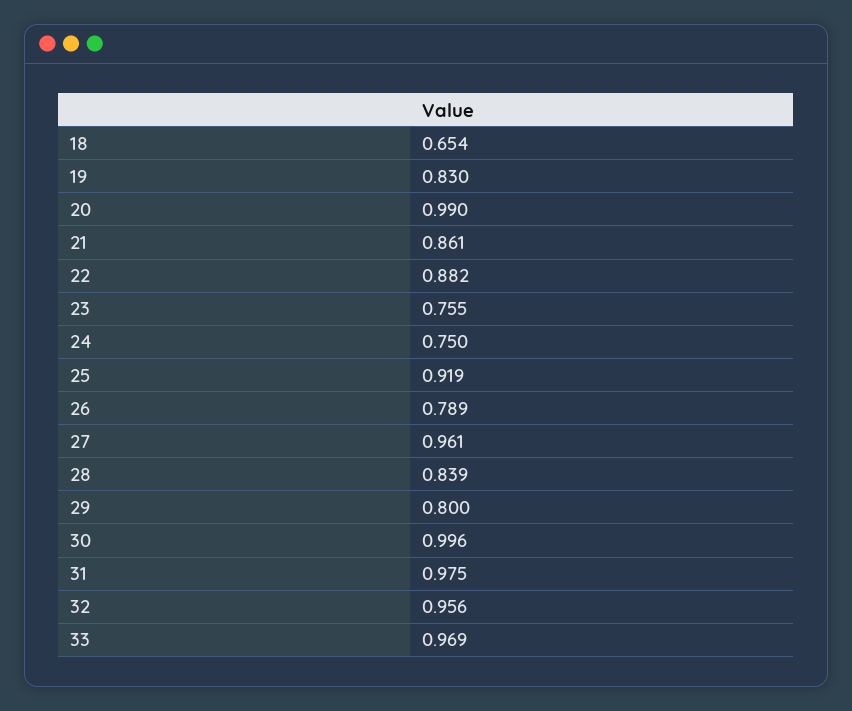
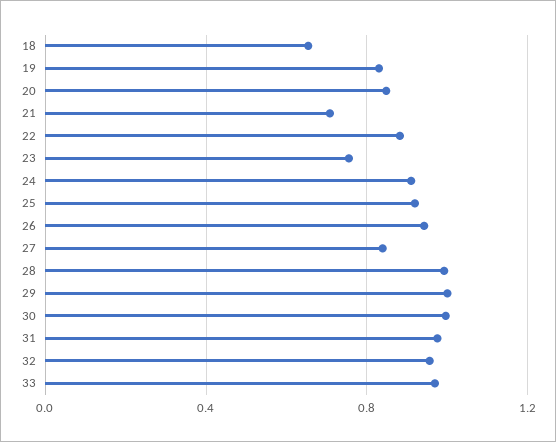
  {
    "18": 0.654,
    "19": 0.83,
-   "20": 0.99,
+   "20": 0.85,
-   "21": 0.861,
+   "21": 0.7,
    "22": 0.882,
    "23": 0.755,
-   "24": 0.75,
+   "24": 0.9,
    "25": 0.919,
-   "26": 0.789,
+   "26": 0.95,
-   "27": 0.961,
+   "27": 0.85,
-   "28": 0.839,
+   "28": 1,
-   "29": 0.8,
+   "29": 1,
    "30": 0.996,
    "31": 0.975,
    "32": 0.956,
    "33": 0.969
  }

